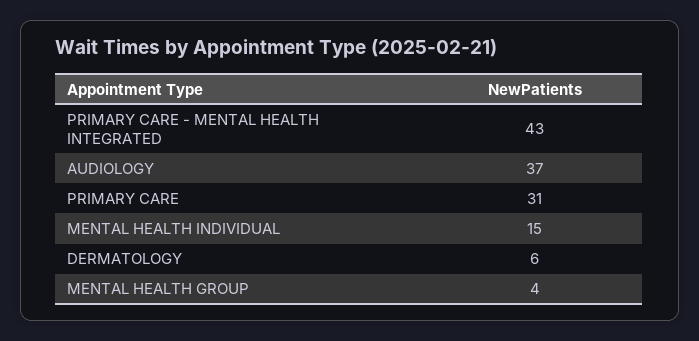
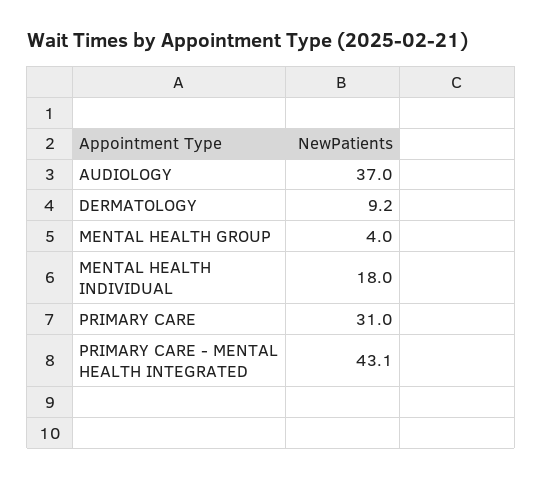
  {
    "PRIMARY CARE - MENTAL HEALTH INTEGRATED": 43.1,
    "AUDIOLOGY": 37,
    "PRIMARY CARE": 31,
-   "MENTAL HEALTH INDIVIDUAL": 15,
+   "MENTAL HEALTH INDIVIDUAL": 18,
-   "DERMATOLOGY": 6,
+   "DERMATOLOGY": 9.2,
    "MENTAL HEALTH GROUP": 4
  }

